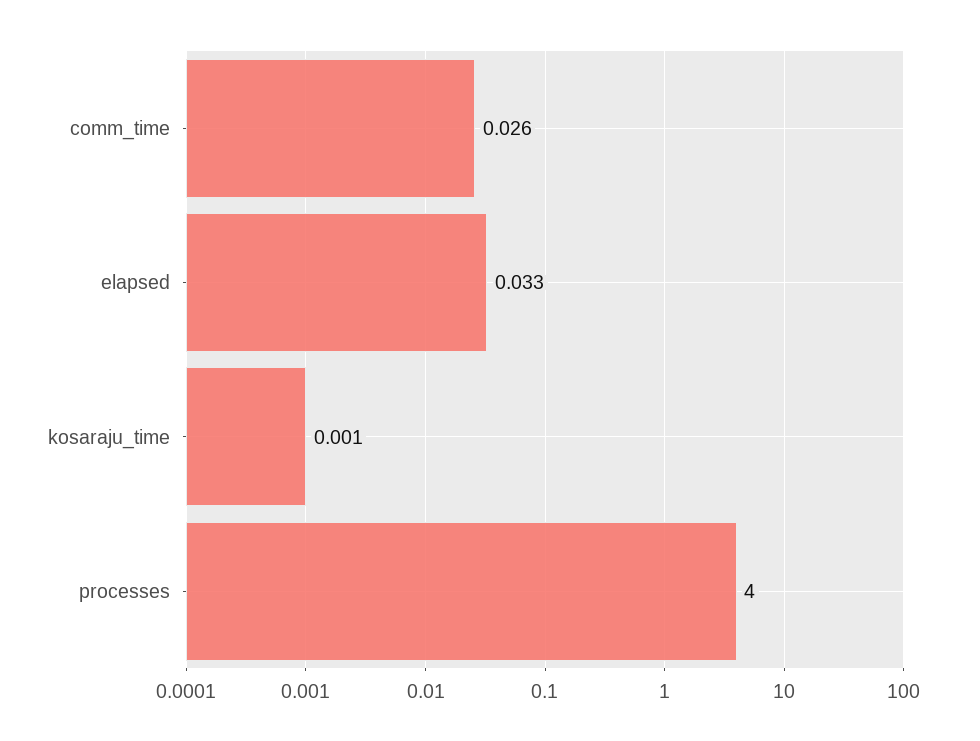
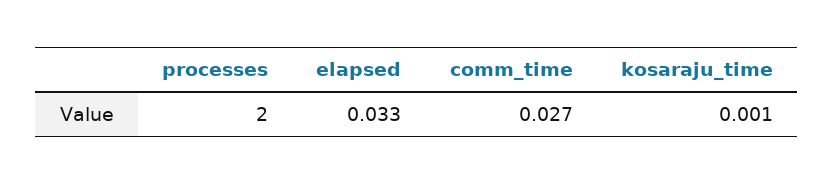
  {
-   "comm_time": 0.026,
+   "comm_time": 0.027,
    "elapsed": 0.033,
    "kosaraju_time": 0.001,
-   "processes": 4
+   "processes": 2
  }

